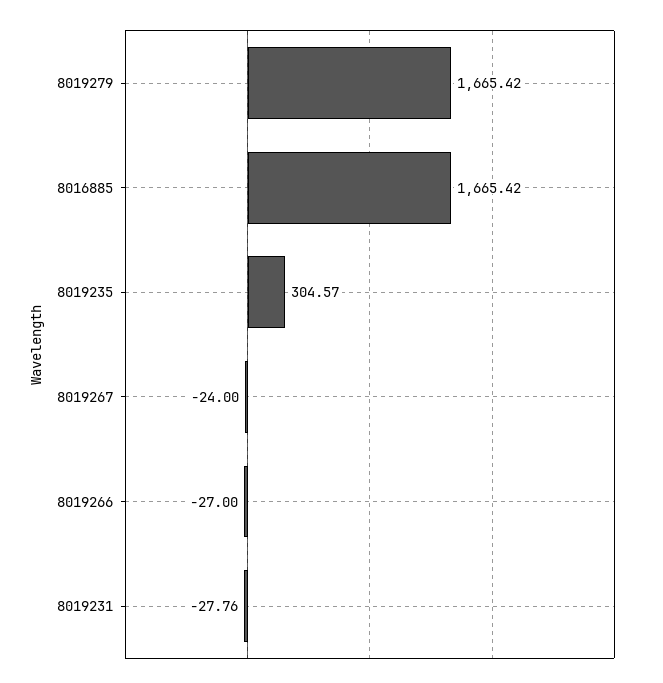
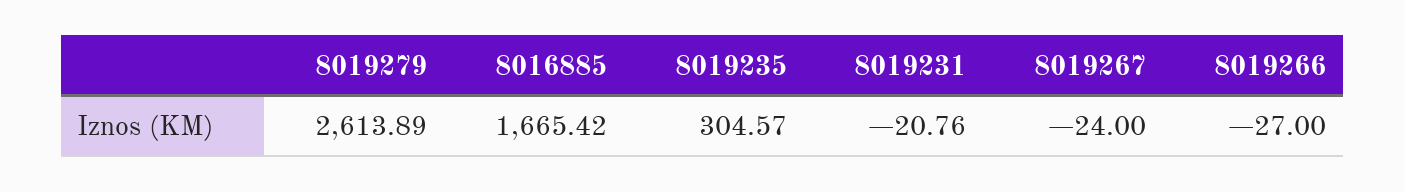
  {
-   "8019279": 1665.42,
+   "8019279": 2613.89,
    "8016885": 1665.42,
    "8019235": 304.57,
    "8019267": -24,
    "8019266": -27,
-   "8019231": -27.76
+   "8019231": -20.76
  }

